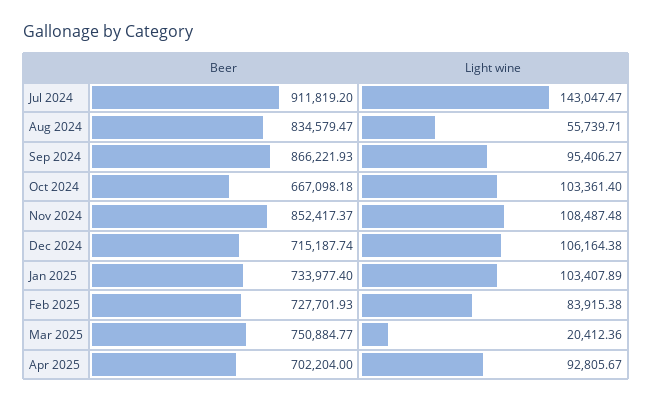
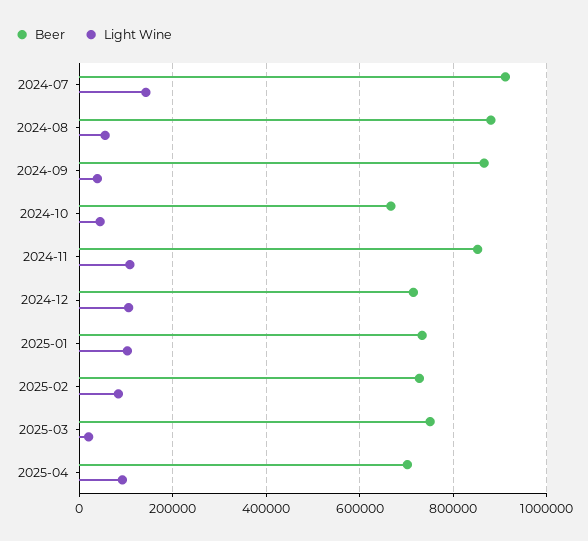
  {
    "Beer": {
      "Jul 2024": 911819.2,
-     "Aug 2024": 834579.47,
+     "Aug 2024": 880000,
      "Sep 2024": 866221.93,
      "Oct 2024": 667098.18,
      "Nov 2024": 852417.37,
      "Dec 2024": 715187.74,
      "Jan 2025": 733977.4,
      "Feb 2025": 727701.93,
      "Mar 2025": 750884.77,
      "Apr 2025": 702204
    },
    "Light wine": {
      "Jul 2024": 143047.47,
      "Aug 2024": 55739.71,
-     "Sep 2024": 95406.27,
+     "Sep 2024": 40000,
-     "Oct 2024": 103361.4,
+     "Oct 2024": 40000,
      "Nov 2024": 108487.48,
      "Dec 2024": 106164.38,
      "Jan 2025": 103407.89,
      "Feb 2025": 83915.38,
      "Mar 2025": 20412.36,
      "Apr 2025": 92805.67
    }
  }

